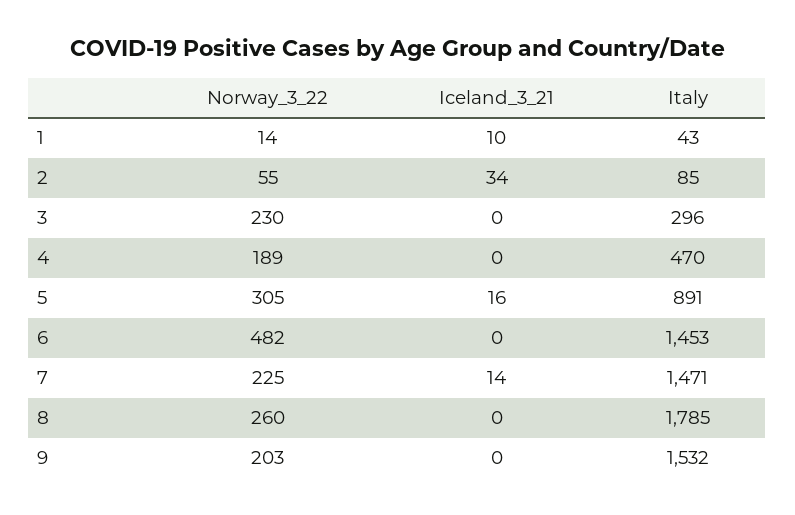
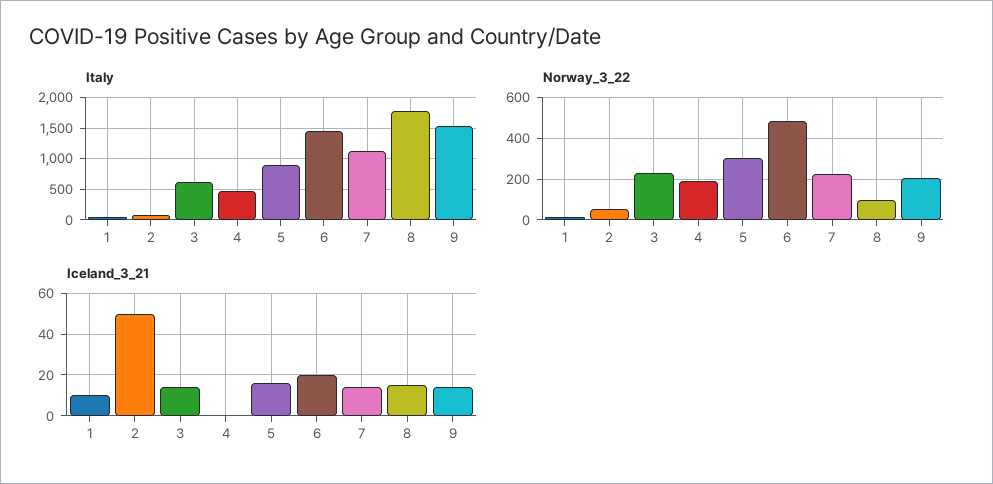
  {
    "Norway_3_22": {
      "1": 14,
      "2": 55,
      "3": 230,
      "4": 189,
      "5": 305,
      "6": 482,
      "7": 225,
-     "8": 260,
+     "8": 100,
      "9": 203
    },
    "Iceland_3_21": {
      "1": 10,
-     "2": 34,
+     "2": 50,
-     "3": 0,
+     "3": 15,
      "4": 0,
      "5": 16,
-     "6": 0,
+     "6": 20,
      "7": 14,
-     "8": 0,
+     "8": 15,
-     "9": 0
+     "9": 15
    },
    "Italy": {
      "1": 43,
      "2": 85,
-     "3": 296,
+     "3": 600,
      "4": 470,
      "5": 891,
      "6": 1453,
-     "7": 1471,
+     "7": 1100,
      "8": 1785,
      "9": 1532
    }
  }

